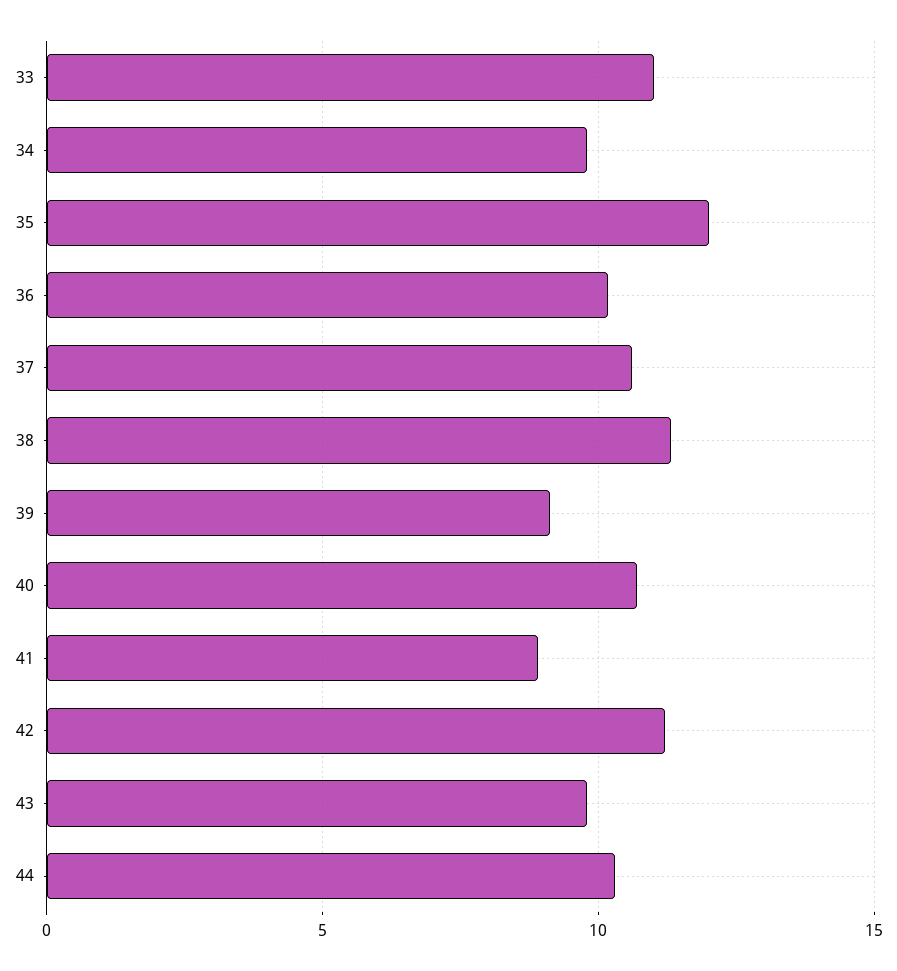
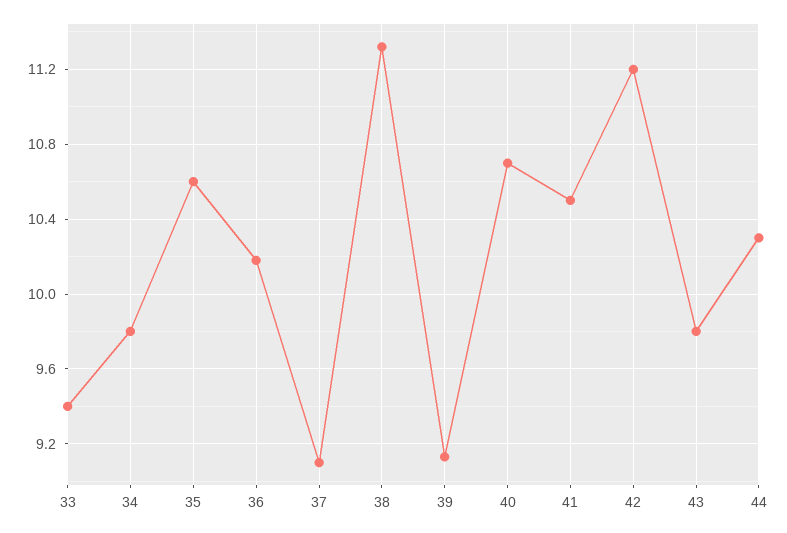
  {
-   "33": 11,
+   "33": 9.4,
    "34": 9.8,
-   "35": 12,
+   "35": 10.6,
    "36": 10.2,
-   "37": 10.5,
+   "37": 9.1,
    "38": 11.3,
    "39": 9.15,
    "40": 10.7,
-   "41": 9,
+   "41": 10.5,
    "42": 11.2,
    "43": 9.8,
    "44": 10.3
  }

